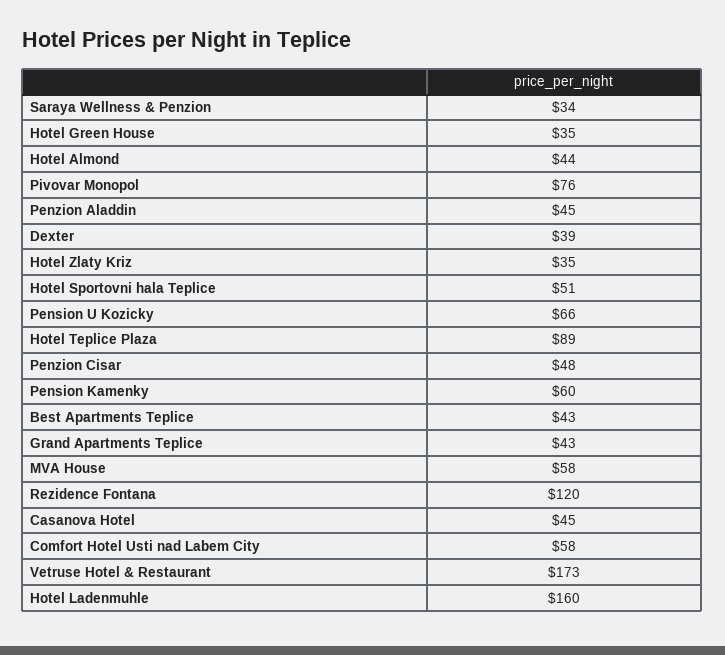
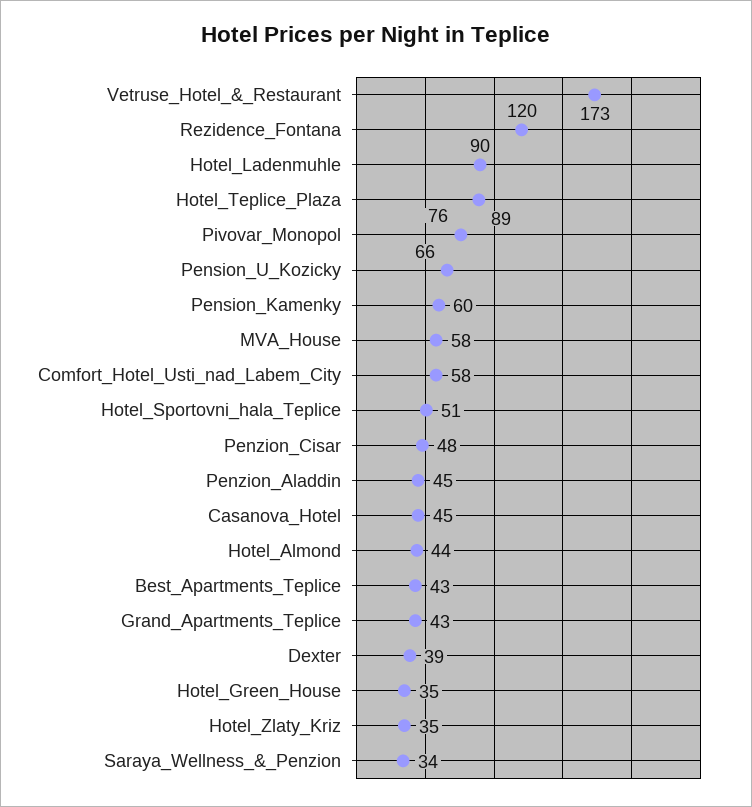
  {
    "Saraya Wellness & Penzion": 34,
    "Hotel Green House": 35,
    "Hotel Almond": 44,
    "Pivovar Monopol": 76,
    "Penzion Aladdin": 45,
    "Dexter": 39,
    "Hotel Zlaty Kriz": 35,
    "Hotel Sportovni hala Teplice": 51,
    "Pension U Kozicky": 66,
    "Hotel Teplice Plaza": 89,
    "Penzion Cisar": 48,
    "Pension Kamenky": 60,
    "Best Apartments Teplice": 43,
    "Grand Apartments Teplice": 43,
    "MVA House": 58,
    "Rezidence Fontana": 120,
    "Casanova Hotel": 45,
    "Comfort Hotel Usti nad Labem City": 58,
    "Vetruse Hotel & Restaurant": 173,
-   "Hotel Ladenmuhle": 160
+   "Hotel Ladenmuhle": 90
  }

